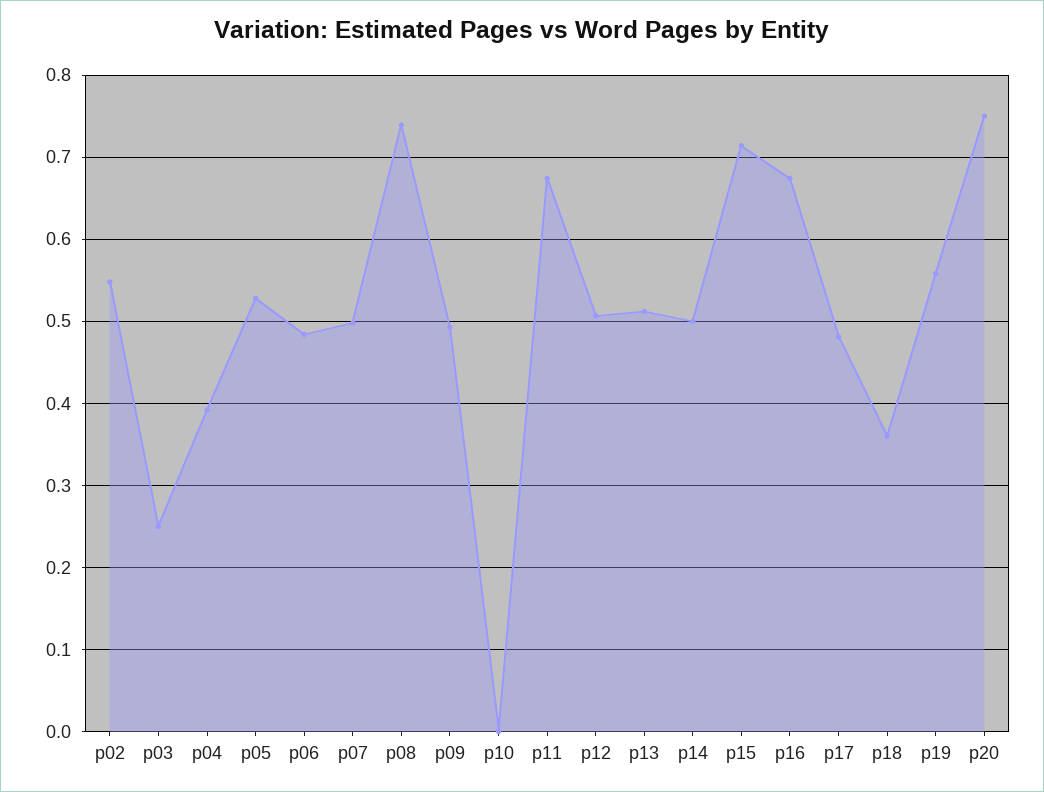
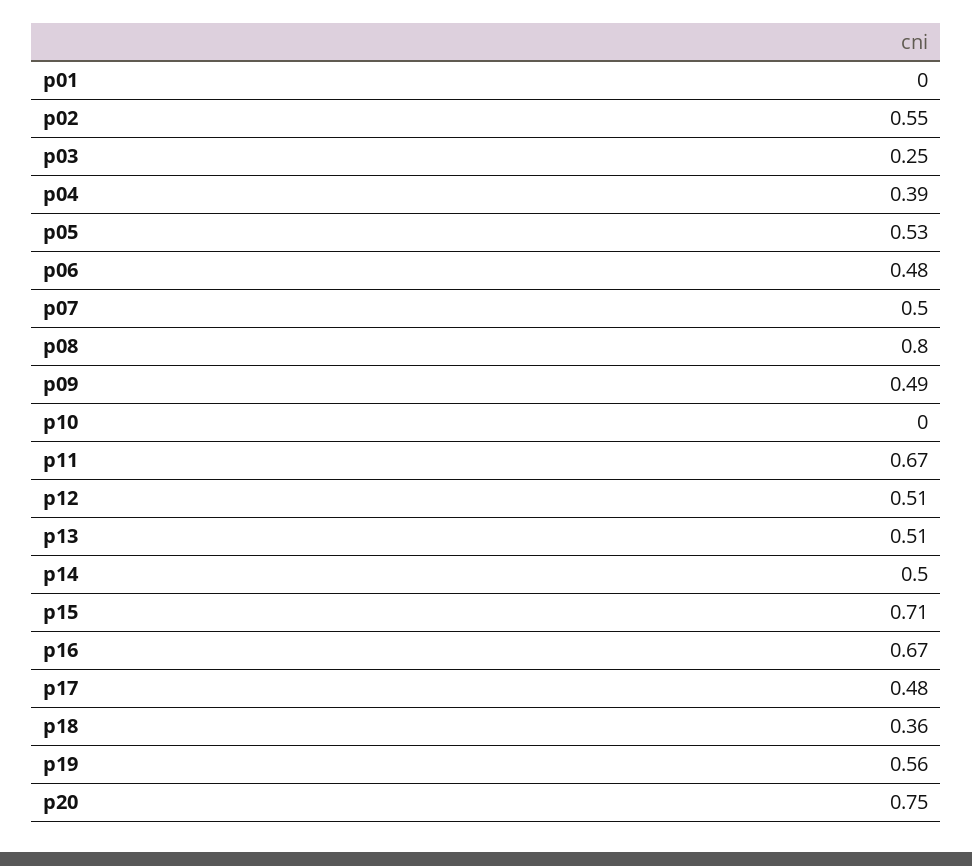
  {
    "p02": 0.55,
    "p03": 0.25,
    "p04": 0.39,
    "p05": 0.53,
    "p06": 0.48,
    "p07": 0.5,
-   "p08": 0.74,
+   "p08": 0.8,
    "p09": 0.49,
    "p10": 0,
    "p11": 0.67,
    "p12": 0.51,
    "p13": 0.51,
    "p14": 0.5,
    "p15": 0.71,
    "p16": 0.67,
    "p17": 0.48,
    "p18": 0.36,
    "p19": 0.56,
-   "p20": 0.75
+   "p20": 0.75,
+   "p01": 0
  }

